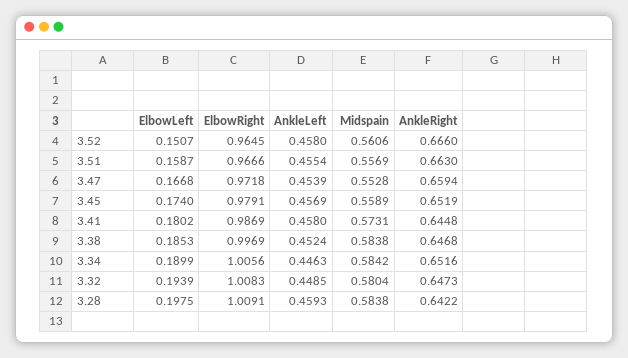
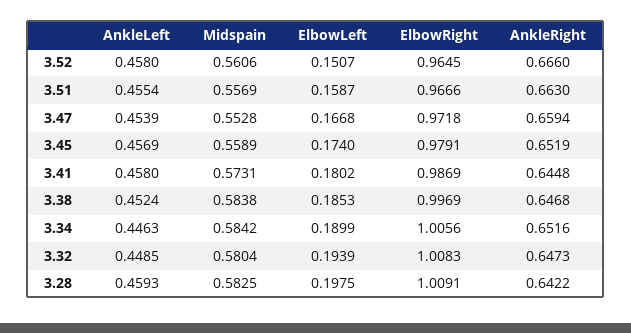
  {
    "ElbowLeft": {
      "3.52": 0.1507,
      "3.51": 0.1587,
      "3.47": 0.1668,
      "3.45": 0.174,
      "3.41": 0.1802,
      "3.38": 0.1853,
      "3.34": 0.1899,
      "3.32": 0.1939,
      "3.28": 0.1975
    },
    "ElbowRight": {
      "3.52": 0.9645,
      "3.51": 0.9666,
      "3.47": 0.9718,
      "3.45": 0.9791,
      "3.41": 0.9869,
      "3.38": 0.9969,
      "3.34": 1.0056,
      "3.32": 1.0083,
      "3.28": 1.0091
    },
    "AnkleLeft": {
      "3.52": 0.458,
      "3.51": 0.4554,
      "3.47": 0.4539,
      "3.45": 0.4569,
      "3.41": 0.458,
      "3.38": 0.4524,
      "3.34": 0.4463,
      "3.32": 0.4485,
      "3.28": 0.4593
    },
    "Midspain": {
      "3.52": 0.5606,
      "3.51": 0.5569,
      "3.47": 0.5528,
      "3.45": 0.5589,
      "3.41": 0.5731,
      "3.38": 0.5838,
      "3.34": 0.5842,
      "3.32": 0.5804,
-     "3.28": 0.5838
+     "3.28": 0.5825
    },
    "AnkleRight": {
      "3.52": 0.666,
      "3.51": 0.663,
      "3.47": 0.6594,
      "3.45": 0.6519,
      "3.41": 0.6448,
      "3.38": 0.6468,
      "3.34": 0.6516,
      "3.32": 0.6473,
      "3.28": 0.6422
    }
  }

